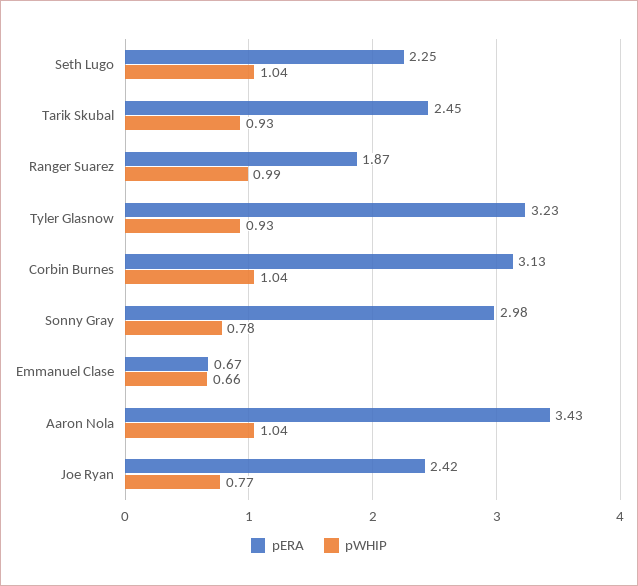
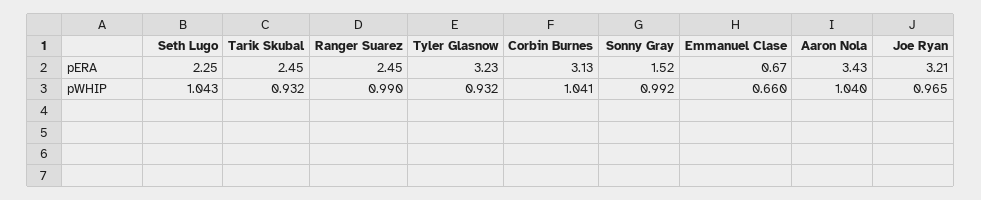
  {
    "pERA": {
      "Seth Lugo": 2.25,
      "Tarik Skubal": 2.45,
-     "Ranger Suarez": 1.87,
+     "Ranger Suarez": 2.45,
      "Tyler Glasnow": 3.23,
      "Corbin Burnes": 3.13,
-     "Sonny Gray": 2.98,
+     "Sonny Gray": 1.52,
      "Emmanuel Clase": 0.67,
      "Aaron Nola": 3.43,
-     "Joe Ryan": 2.42
+     "Joe Ryan": 3.21
    },
    "pWHIP": {
      "Seth Lugo": 1.043,
      "Tarik Skubal": 0.932,
      "Ranger Suarez": 0.99,
      "Tyler Glasnow": 0.932,
      "Corbin Burnes": 1.041,
-     "Sonny Gray": 0.78,
+     "Sonny Gray": 0.992,
      "Emmanuel Clase": 0.66,
      "Aaron Nola": 1.04,
-     "Joe Ryan": 0.77
+     "Joe Ryan": 0.965
    }
  }

